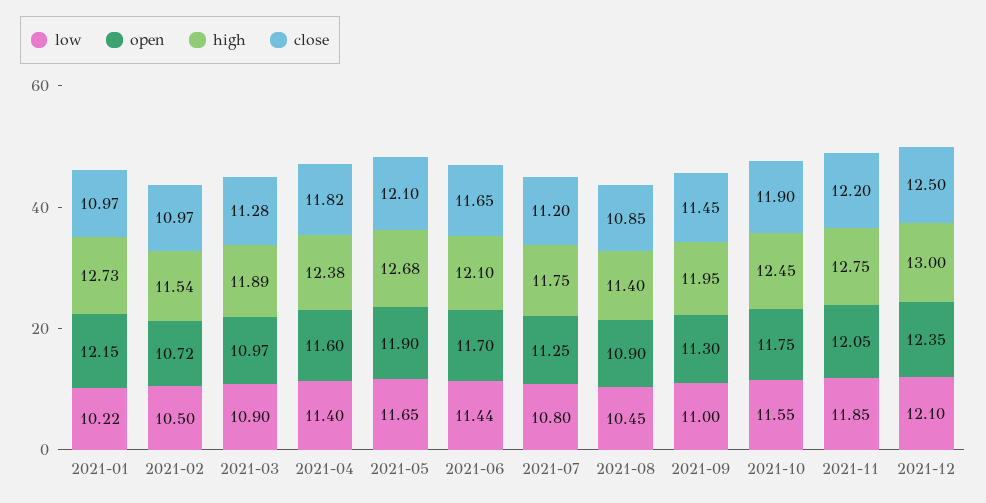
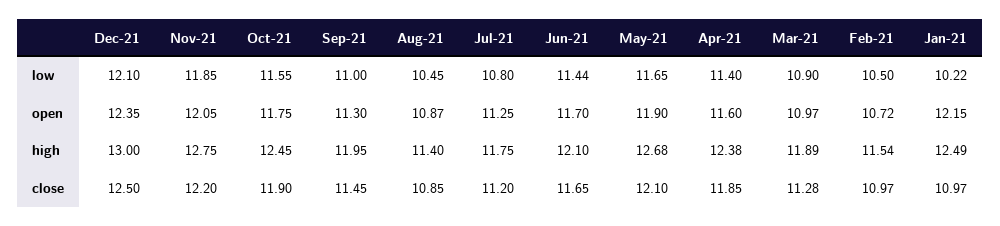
  {
    "low": {
      "2021-01": 10.22,
      "2021-02": 10.5,
      "2021-03": 10.9,
      "2021-04": 11.4,
      "2021-05": 11.65,
      "2021-06": 11.44,
      "2021-07": 10.8,
      "2021-08": 10.45,
      "2021-09": 11,
      "2021-10": 11.55,
      "2021-11": 11.85,
      "2021-12": 12.1
    },
    "open": {
      "2021-01": 12.15,
      "2021-02": 10.72,
      "2021-03": 10.97,
      "2021-04": 11.6,
      "2021-05": 11.9,
      "2021-06": 11.7,
      "2021-07": 11.25,
-     "2021-08": 10.9,
+     "2021-08": 10.87,
      "2021-09": 11.3,
      "2021-10": 11.75,
      "2021-11": 12.05,
      "2021-12": 12.35
    },
    "high": {
-     "2021-01": 12.73,
+     "2021-01": 12.49,
      "2021-02": 11.54,
      "2021-03": 11.89,
      "2021-04": 12.38,
      "2021-05": 12.68,
      "2021-06": 12.1,
      "2021-07": 11.75,
      "2021-08": 11.4,
      "2021-09": 11.95,
      "2021-10": 12.45,
      "2021-11": 12.75,
      "2021-12": 13
    },
    "close": {
      "2021-01": 10.97,
      "2021-02": 10.97,
      "2021-03": 11.28,
-     "2021-04": 11.82,
+     "2021-04": 11.85,
      "2021-05": 12.1,
      "2021-06": 11.65,
      "2021-07": 11.2,
      "2021-08": 10.85,
      "2021-09": 11.45,
      "2021-10": 11.9,
      "2021-11": 12.2,
      "2021-12": 12.5
    }
  }

